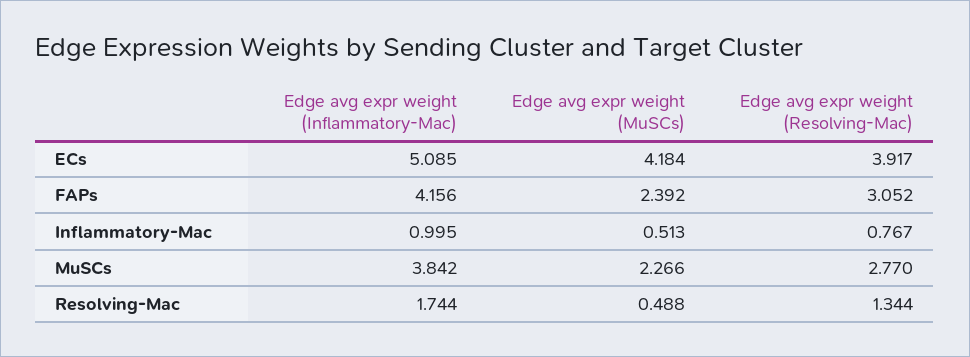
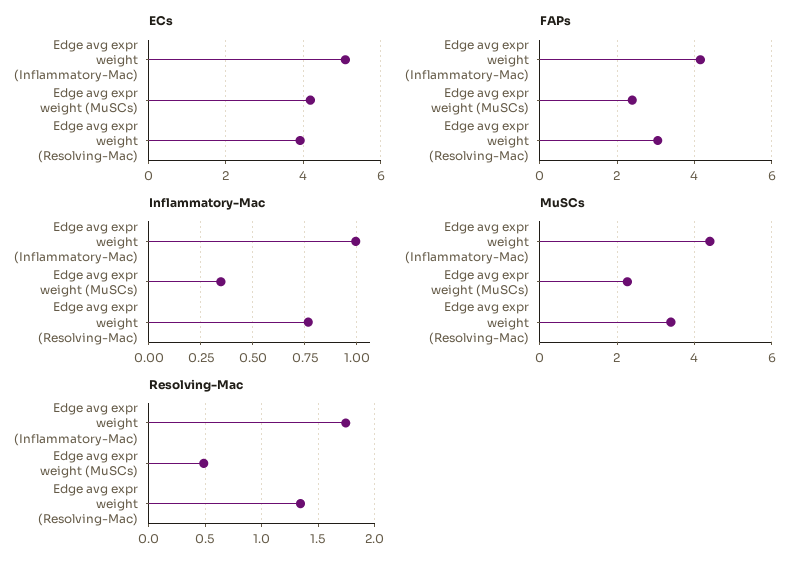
  {
    "ECs": {
      "Edge avg expr weight (Inflammatory-Mac)": 5.085,
      "Edge avg expr weight (MuSCs)": 4.184,
      "Edge avg expr weight (Resolving-Mac)": 3.917
    },
    "FAPs": {
      "Edge avg expr weight (Inflammatory-Mac)": 4.156,
      "Edge avg expr weight (MuSCs)": 2.392,
      "Edge avg expr weight (Resolving-Mac)": 3.052
    },
    "Inflammatory-Mac": {
      "Edge avg expr weight (Inflammatory-Mac)": 0.995,
-     "Edge avg expr weight (MuSCs)": 0.513,
+     "Edge avg expr weight (MuSCs)": 0.35,
      "Edge avg expr weight (Resolving-Mac)": 0.767
    },
    "MuSCs": {
-     "Edge avg expr weight (Inflammatory-Mac)": 3.842,
+     "Edge avg expr weight (Inflammatory-Mac)": 4.4,
      "Edge avg expr weight (MuSCs)": 2.266,
-     "Edge avg expr weight (Resolving-Mac)": 2.77
+     "Edge avg expr weight (Resolving-Mac)": 3.4
    },
    "Resolving-Mac": {
      "Edge avg expr weight (Inflammatory-Mac)": 1.744,
      "Edge avg expr weight (MuSCs)": 0.488,
      "Edge avg expr weight (Resolving-Mac)": 1.344
    }
  }

